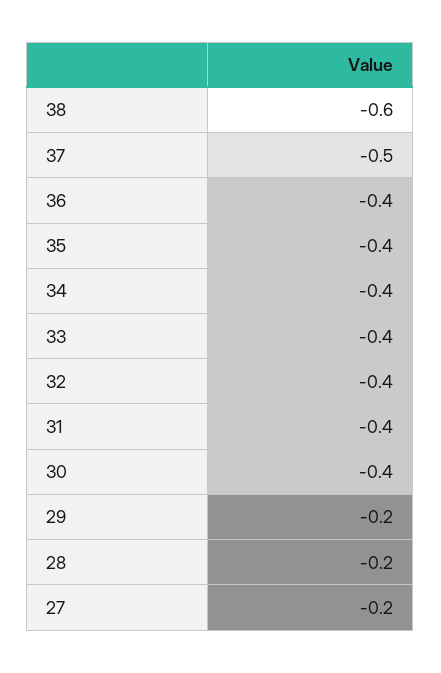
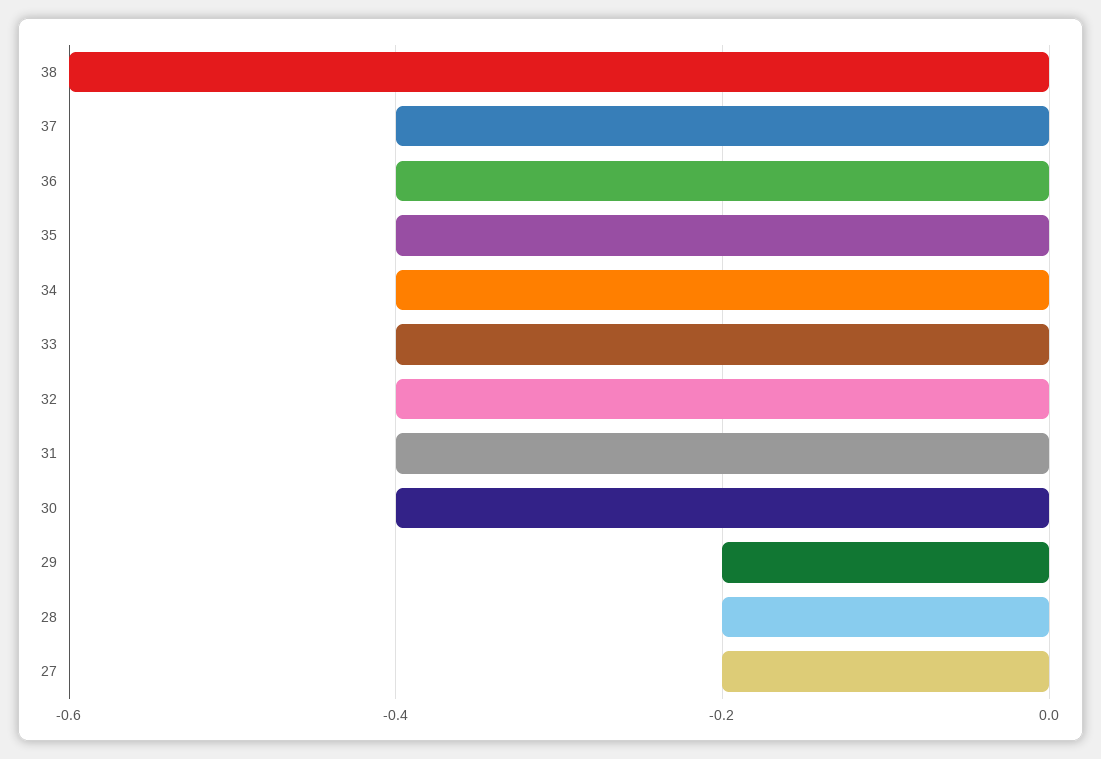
  {
    "38": -0.6,
-   "37": -0.5,
+   "37": -0.4,
    "36": -0.4,
    "35": -0.4,
    "34": -0.4,
    "33": -0.4,
    "32": -0.4,
    "31": -0.4,
    "30": -0.4,
    "29": -0.2,
    "28": -0.2,
    "27": -0.2
  }

